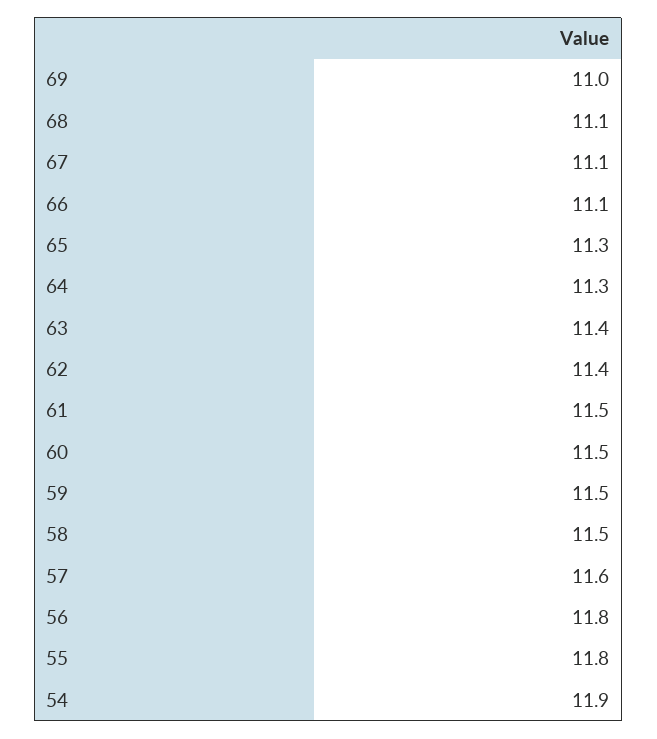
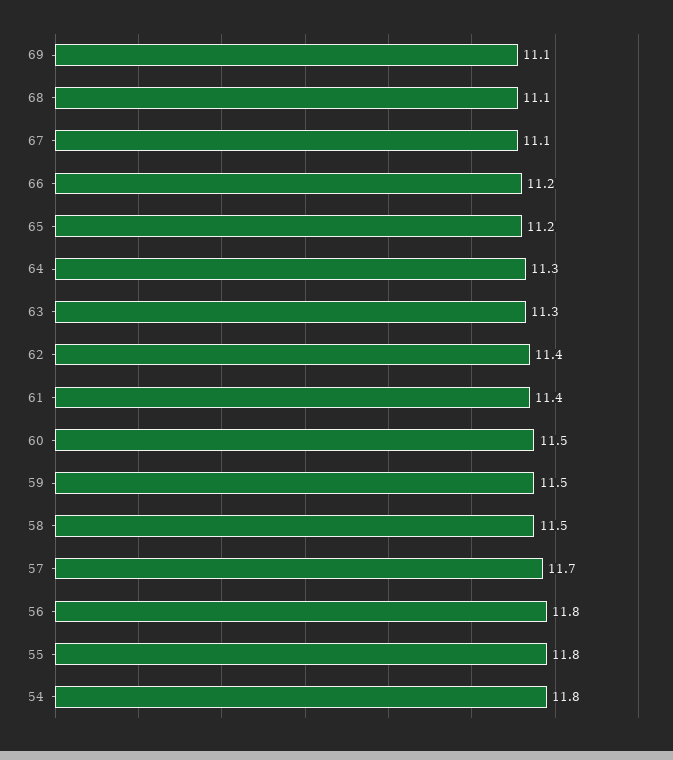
  {
-   "69": 11,
+   "69": 11.1,
    "68": 11.1,
    "67": 11.1,
-   "66": 11.1,
+   "66": 11.2,
-   "65": 11.3,
+   "65": 11.2,
    "64": 11.3,
-   "63": 11.4,
+   "63": 11.3,
    "62": 11.4,
-   "61": 11.5,
+   "61": 11.4,
    "60": 11.5,
    "59": 11.5,
    "58": 11.5,
-   "57": 11.6,
+   "57": 11.7,
    "56": 11.8,
    "55": 11.8,
-   "54": 11.9
+   "54": 11.8
  }

